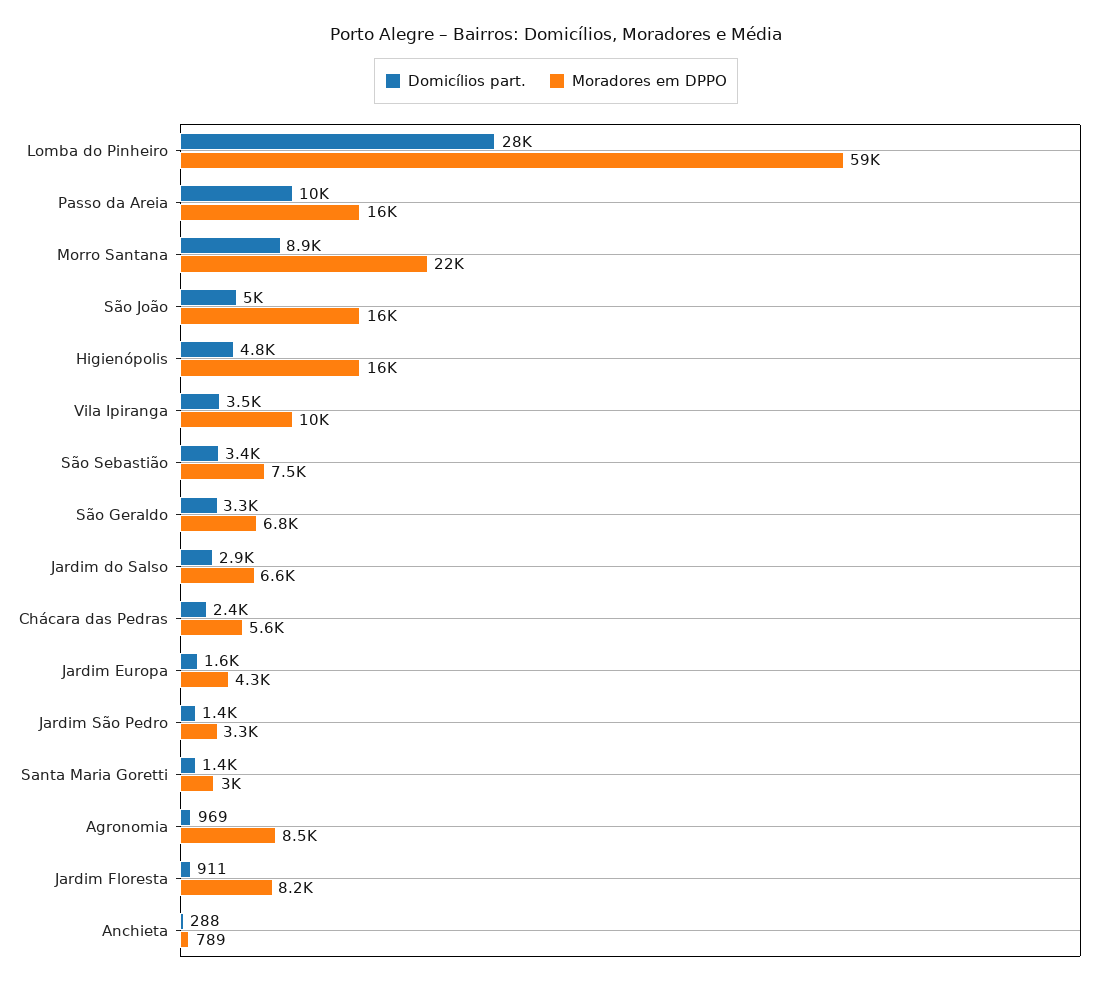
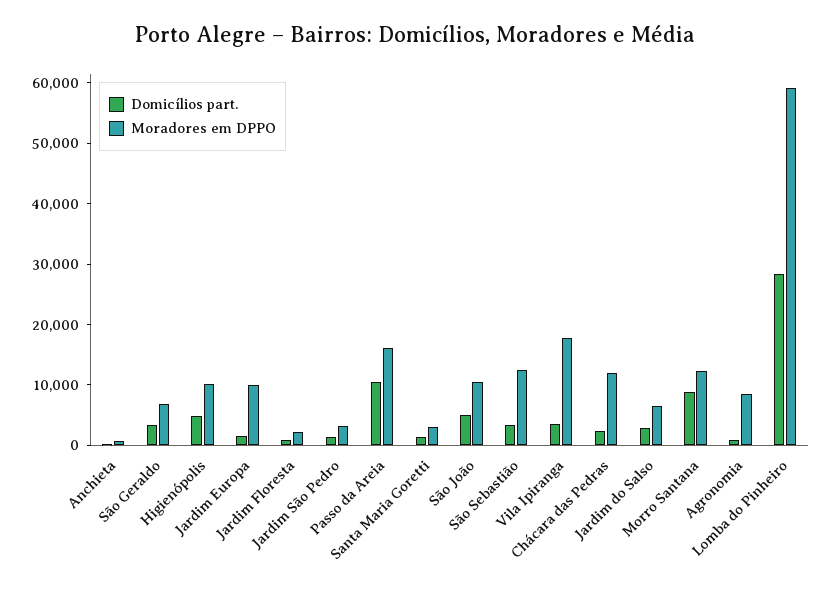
  {
    "Domicílios part.": {
      "Lomba do Pinheiro": 28000,
      "Passo da Areia": 10000,
      "Morro Santana": 8900,
      "São João": 5000,
      "Higienópolis": 4800,
      "Vila Ipiranga": 3500,
      "São Sebastião": 3400,
      "São Geraldo": 3300,
      "Jardim do Salso": 2900,
      "Chácara das Pedras": 2400,
      "Jardim Europa": 1600,
      "Jardim São Pedro": 1400,
      "Santa Maria Goretti": 1400,
      "Agronomia": 969,
      "Jardim Floresta": 911,
      "Anchieta": 288
    },
    "Moradores em DPPO": {
      "Lomba do Pinheiro": 59000,
      "Passo da Areia": 16000,
-     "Morro Santana": 22000,
+     "Morro Santana": 12000,
-     "São João": 16000,
+     "São João": 10000,
-     "Higienópolis": 16000,
+     "Higienópolis": 10000,
-     "Vila Ipiranga": 10000,
+     "Vila Ipiranga": 18000,
-     "São Sebastião": 7500,
+     "São Sebastião": 12000,
      "São Geraldo": 6800,
      "Jardim do Salso": 6600,
-     "Chácara das Pedras": 5600,
+     "Chácara das Pedras": 12000,
-     "Jardim Europa": 4300,
+     "Jardim Europa": 10000,
      "Jardim São Pedro": 3300,
      "Santa Maria Goretti": 3000,
      "Agronomia": 8500,
-     "Jardim Floresta": 8200,
+     "Jardim Floresta": 2000,
      "Anchieta": 789
    }
  }

